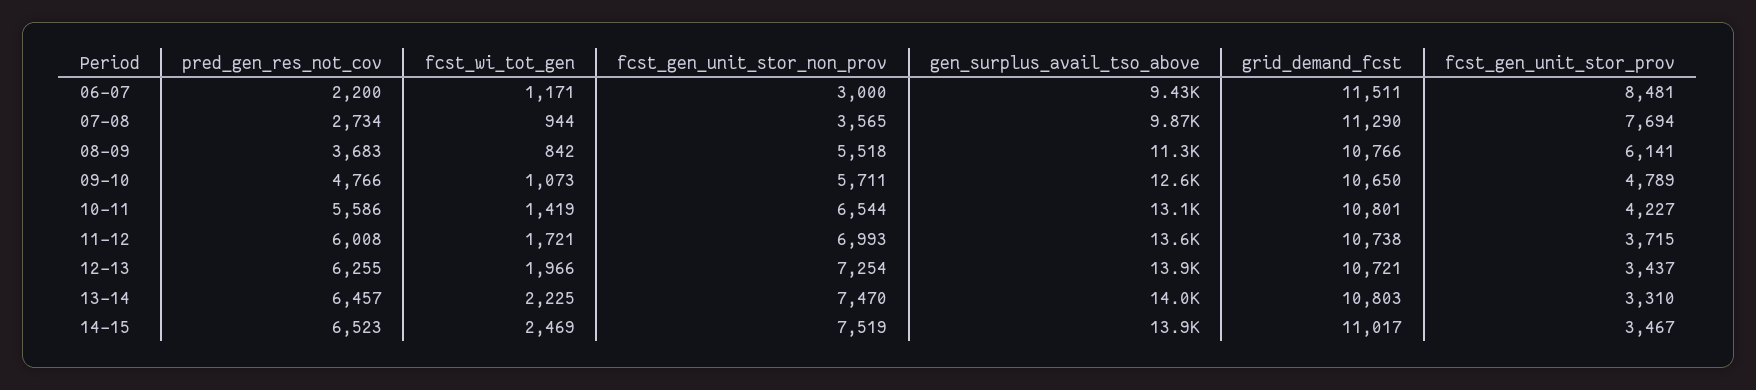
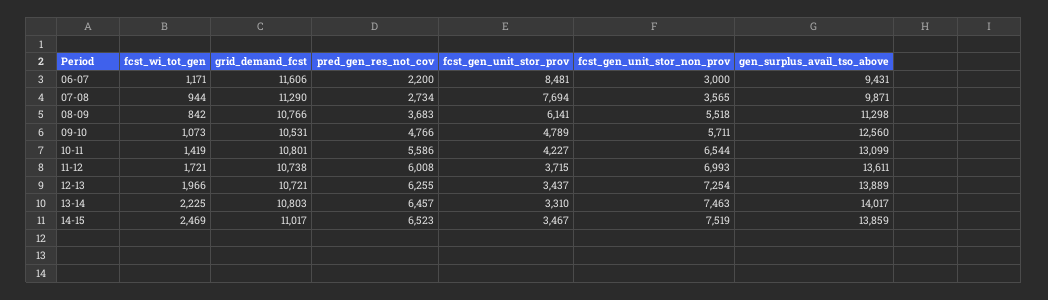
  {
    "pred_gen_res_not_cov": {
      "06-07": 2200,
      "07-08": 2734,
      "08-09": 3683,
      "09-10": 4766,
      "10-11": 5586,
      "11-12": 6008,
      "12-13": 6255,
      "13-14": 6457,
      "14-15": 6523
    },
    "fcst_wi_tot_gen": {
      "06-07": 1171,
      "07-08": 944,
      "08-09": 842,
      "09-10": 1073,
      "10-11": 1419,
      "11-12": 1721,
      "12-13": 1966,
      "13-14": 2225,
      "14-15": 2469
    },
    "fcst_gen_unit_stor_non_prov": {
      "06-07": 3000,
      "07-08": 3565,
      "08-09": 5518,
      "09-10": 5711,
      "10-11": 6544,
      "11-12": 6993,
      "12-13": 7254,
-     "13-14": 7470,
+     "13-14": 7463,
      "14-15": 7519
    },
    "gen_surplus_avail_tso_above": {
      "06-07": 9431,
      "07-08": 9871,
      "08-09": 11298,
      "09-10": 12560,
      "10-11": 13099,
      "11-12": 13611,
      "12-13": 13889,
      "13-14": 14017,
      "14-15": 13859
    },
    "grid_demand_fcst": {
-     "06-07": 11511,
+     "06-07": 11606,
      "07-08": 11290,
      "08-09": 10766,
-     "09-10": 10650,
+     "09-10": 10531,
      "10-11": 10801,
      "11-12": 10738,
      "12-13": 10721,
      "13-14": 10803,
      "14-15": 11017
    },
    "fcst_gen_unit_stor_prov": {
      "06-07": 8481,
      "07-08": 7694,
      "08-09": 6141,
      "09-10": 4789,
      "10-11": 4227,
      "11-12": 3715,
      "12-13": 3437,
      "13-14": 3310,
      "14-15": 3467
    }
  }

